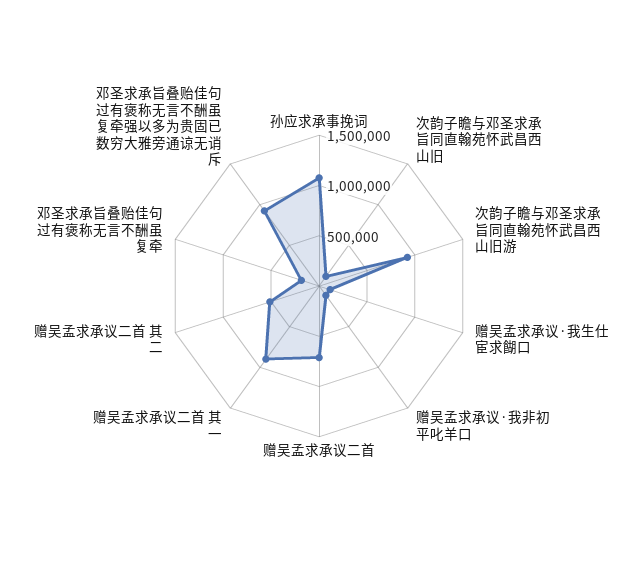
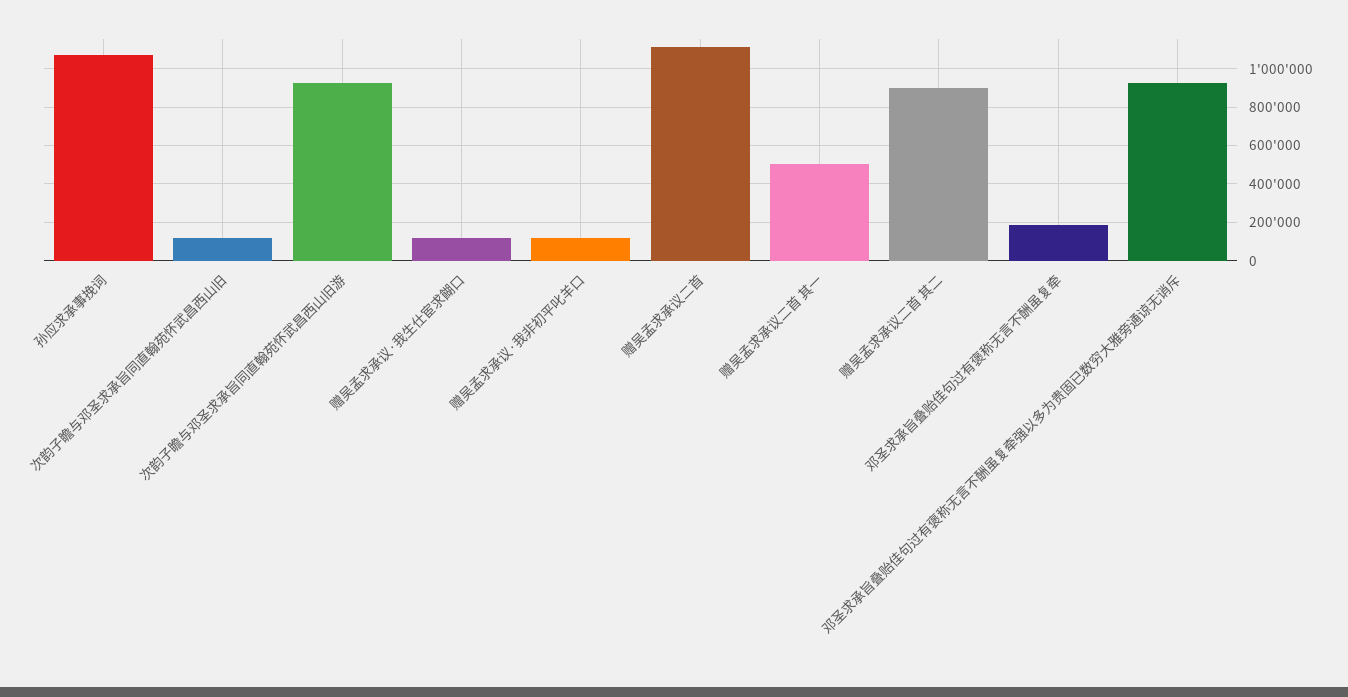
  {
    "孙应求承事挽词": 1050000,
    "次韵子瞻与邓圣求承旨同直翰苑怀武昌西山旧": 100000,
    "次韵子瞻与邓圣求承旨同直翰苑怀武昌西山旧游": 900000,
    "赠吴孟求承议·我生仕宦求餬口": 100000,
    "赠吴孟求承议·我非初平叱羊口": 100000,
-   "赠吴孟求承议二首": 700000,
+   "赠吴孟求承议二首": 1100000,
-   "赠吴孟求承议二首 其一": 900000,
+   "赠吴孟求承议二首 其一": 500000,
-   "赠吴孟求承议二首 其二": 500000,
+   "赠吴孟求承议二首 其二": 900000,
    "邓圣求承旨叠贻佳句过有褒称无言不酬虽复牵": 200000,
    "邓圣求承旨叠贻佳句过有褒称无言不酬虽复牵强以多为贵固已数穷大雅旁通谅无诮斥": 900000
  }

